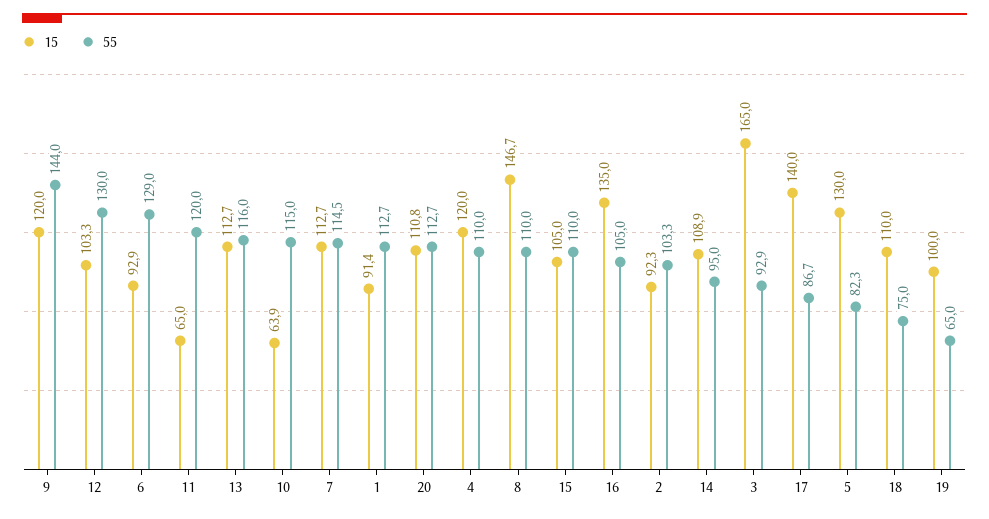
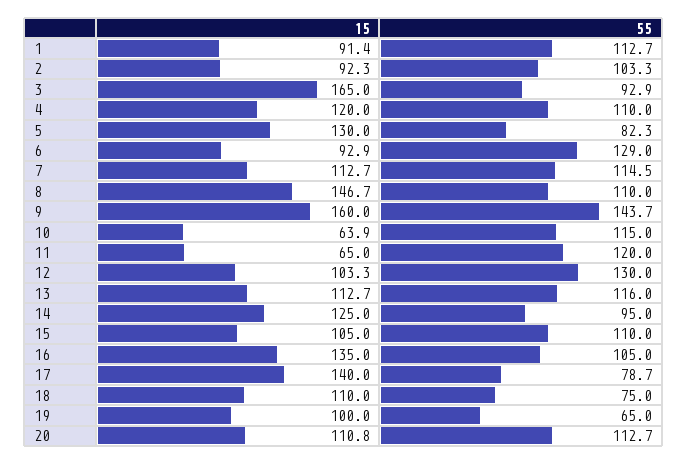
  {
    "15": {
-     "9": 120,
+     "9": 160,
      "12": 103.3,
      "6": 92.9,
      "11": 65,
      "13": 112.7,
      "10": 63.9,
      "7": 112.7,
      "1": 91.4,
      "20": 110.8,
      "4": 120,
      "8": 146.7,
      "15": 105,
      "16": 135,
      "2": 92.3,
-     "14": 108.9,
+     "14": 125,
      "3": 165,
      "17": 140,
      "5": 130,
      "18": 110,
      "19": 100
    },
    "55": {
-     "9": 144,
+     "9": 143.7,
      "12": 130,
      "6": 129,
      "11": 120,
      "13": 116,
      "10": 115,
      "7": 114.5,
      "1": 112.7,
      "20": 112.7,
      "4": 110,
      "8": 110,
      "15": 110,
      "16": 105,
      "2": 103.3,
      "14": 95,
      "3": 92.9,
-     "17": 86.7,
+     "17": 78.7,
      "5": 82.3,
      "18": 75,
      "19": 65
    }
  }

